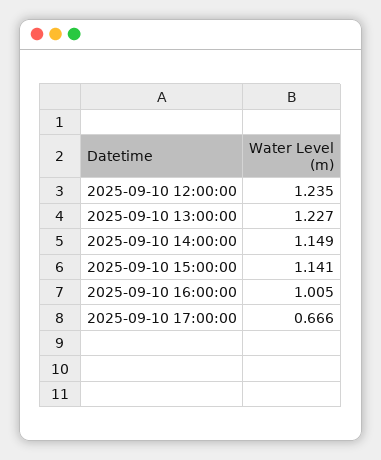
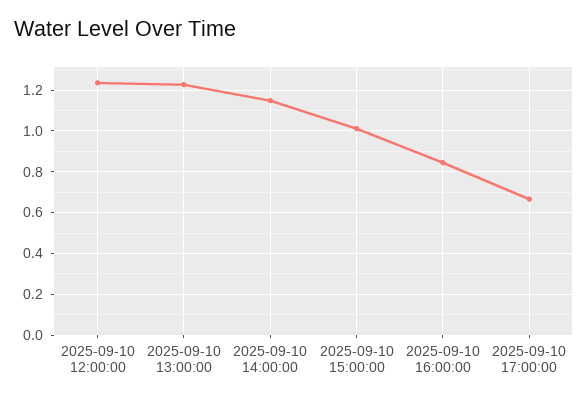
  {
    "2025-09-10 12:00:00": 1.235,
    "2025-09-10 13:00:00": 1.227,
    "2025-09-10 14:00:00": 1.149,
-   "2025-09-10 15:00:00": 1.141,
+   "2025-09-10 15:00:00": 1,
-   "2025-09-10 16:00:00": 1.005,
+   "2025-09-10 16:00:00": 0.85,
    "2025-09-10 17:00:00": 0.666
  }

